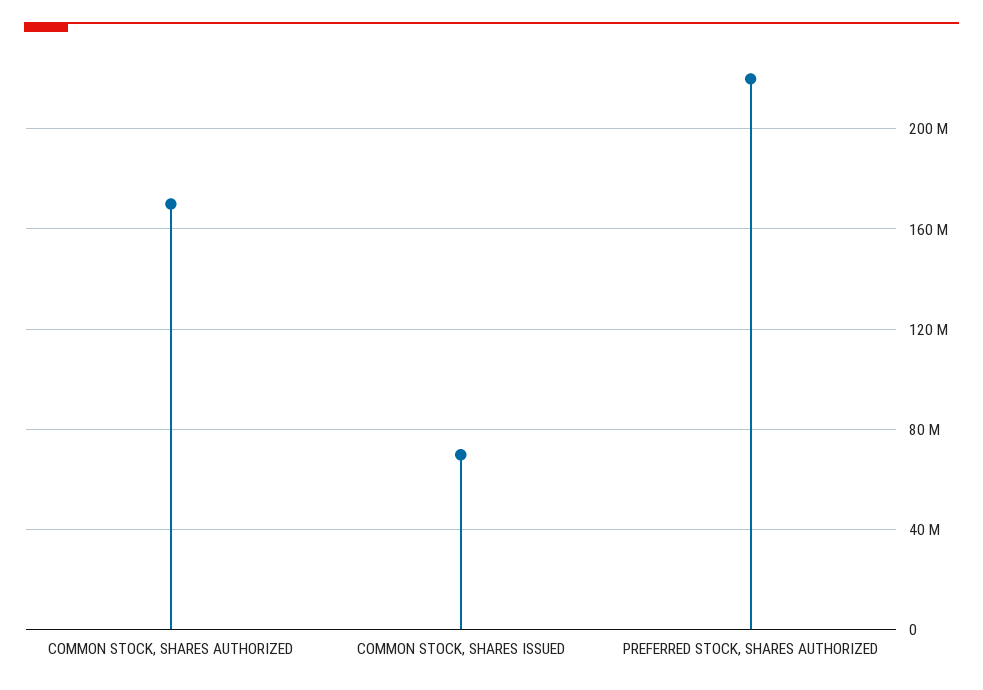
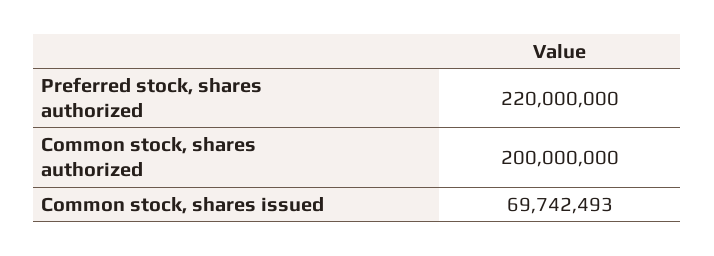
  {
-   "COMMON STOCK, SHARES AUTHORIZED": 170000000,
+   "COMMON STOCK, SHARES AUTHORIZED": 200000000,
    "COMMON STOCK, SHARES ISSUED": 69742493,
    "PREFERRED STOCK, SHARES AUTHORIZED": 220000000
  }

